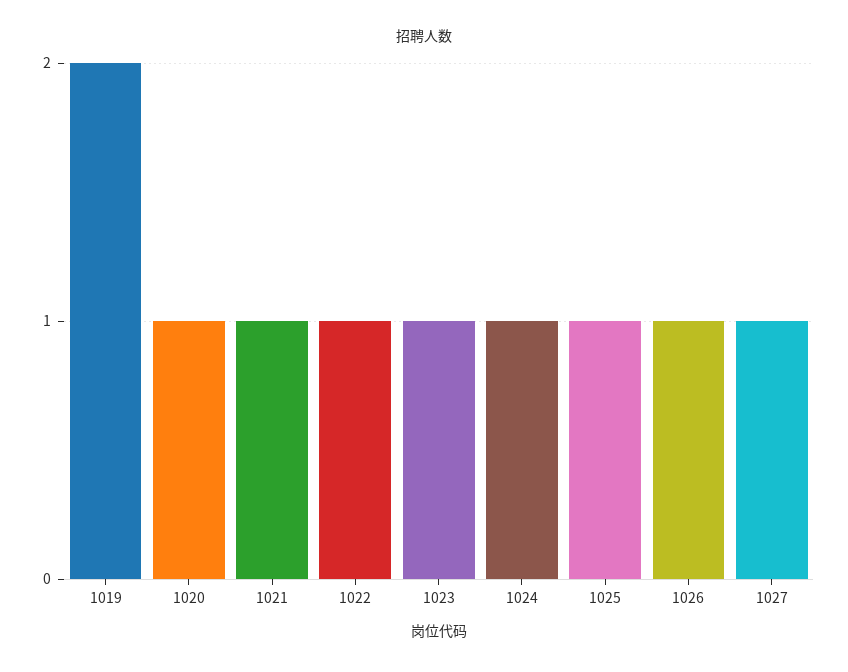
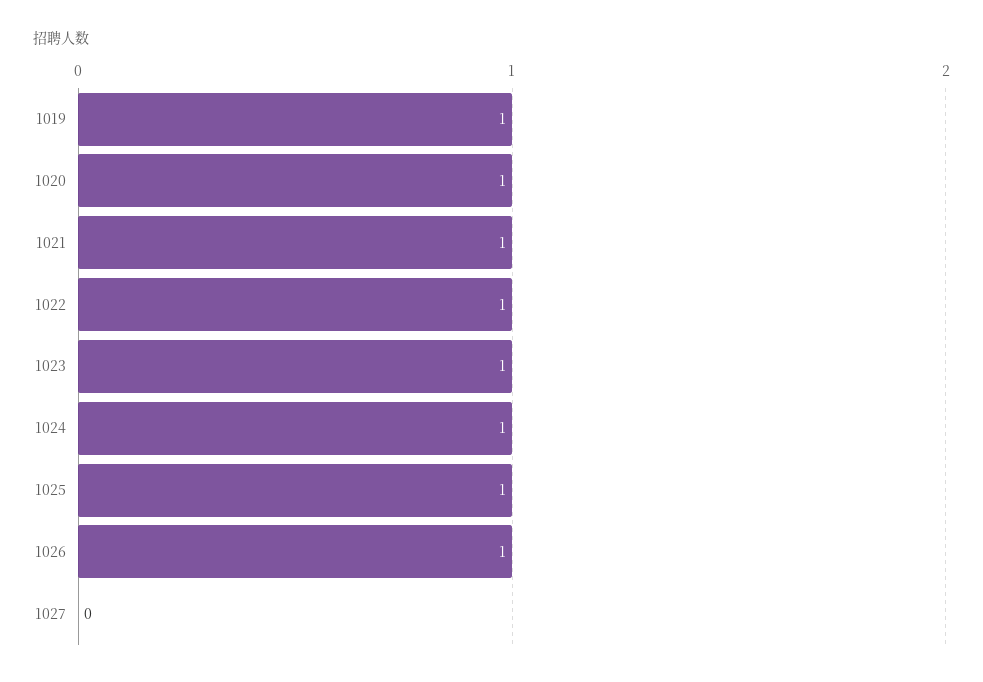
  {
-   "1019": 2,
+   "1019": 1,
    "1020": 1,
    "1021": 1,
    "1022": 1,
    "1023": 1,
    "1024": 1,
    "1025": 1,
    "1026": 1,
-   "1027": 1
+   "1027": 0
  }

